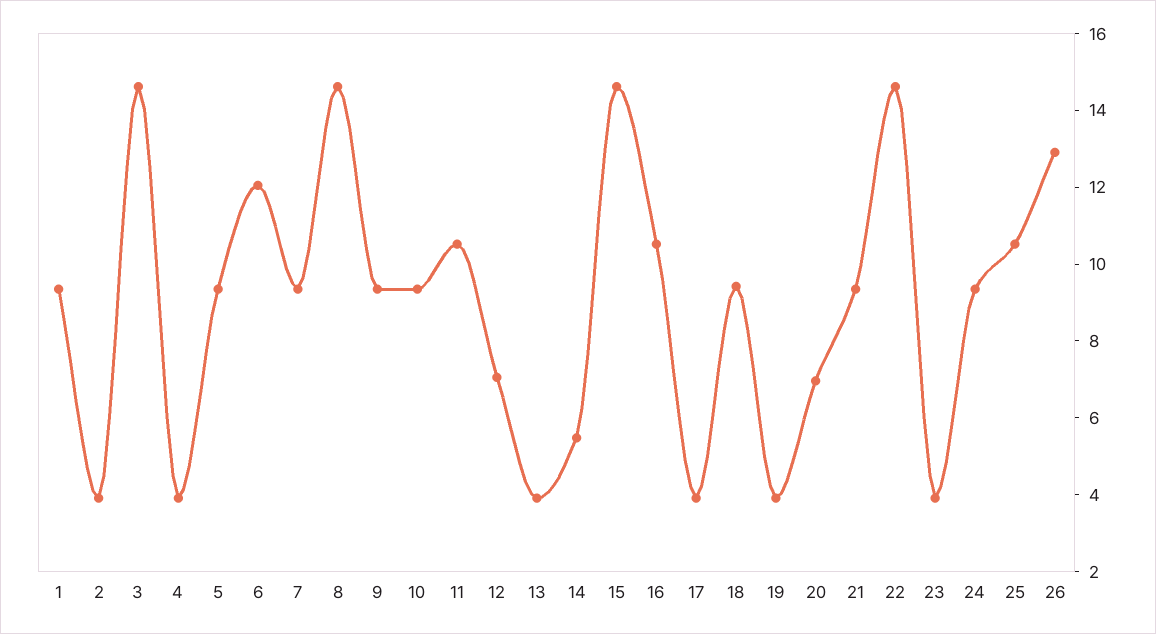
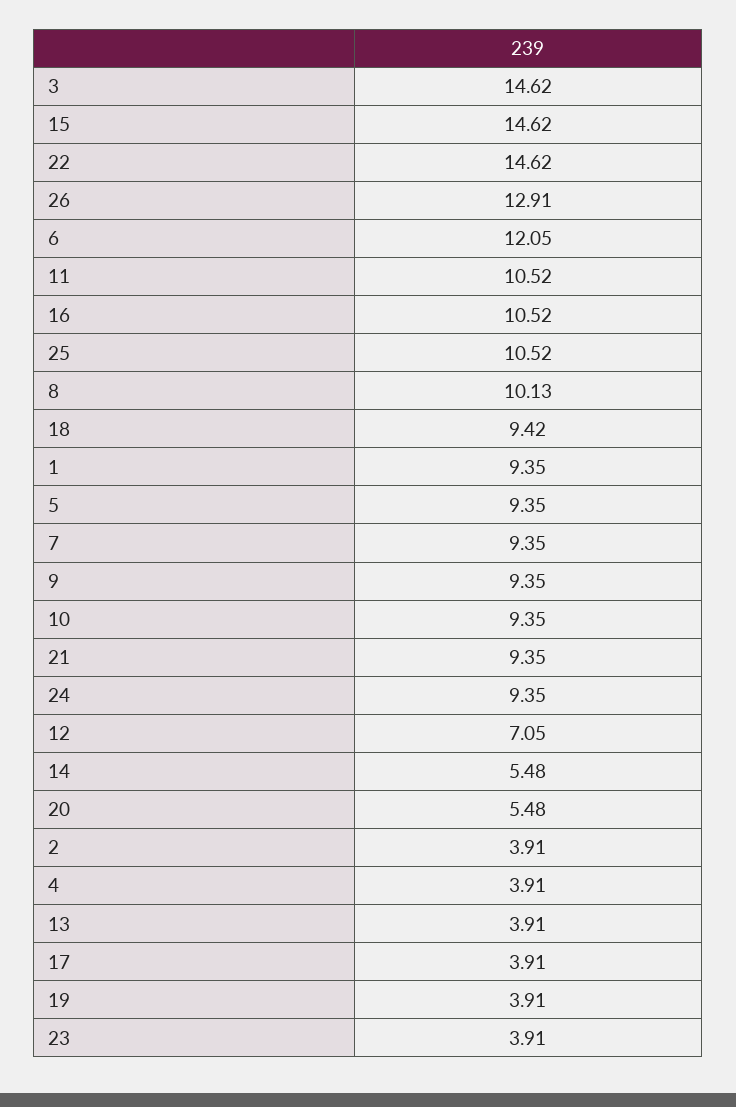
  {
    "1": 9.35,
    "2": 3.91,
    "3": 14.62,
    "4": 3.91,
    "5": 9.35,
    "6": 12.05,
    "7": 9.35,
-   "8": 14.5,
+   "8": 10.13,
    "9": 9.35,
    "10": 9.35,
    "11": 10.52,
    "12": 7.05,
    "13": 3.91,
    "14": 5.48,
    "15": 14.62,
    "16": 10.52,
    "17": 3.91,
    "18": 9.42,
    "19": 3.91,
-   "20": 7,
+   "20": 5.48,
    "21": 9.35,
    "22": 14.62,
    "23": 3.91,
    "24": 9.35,
    "25": 10.52,
    "26": 12.91
  }

